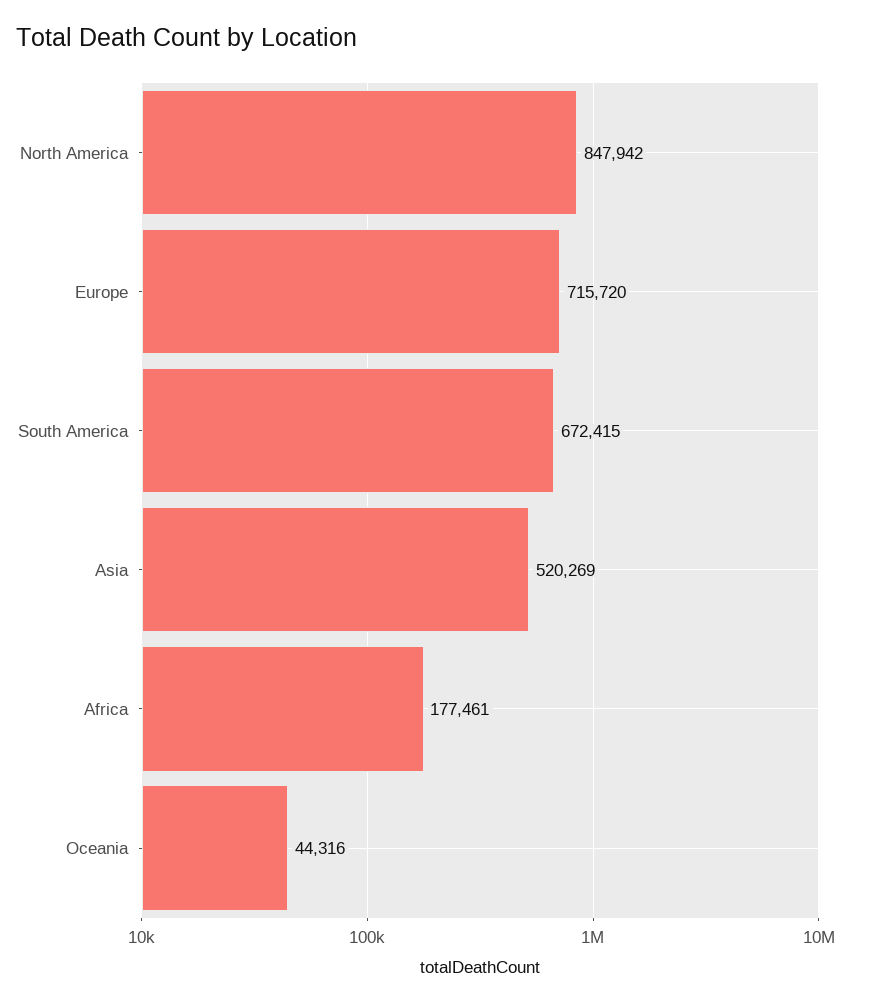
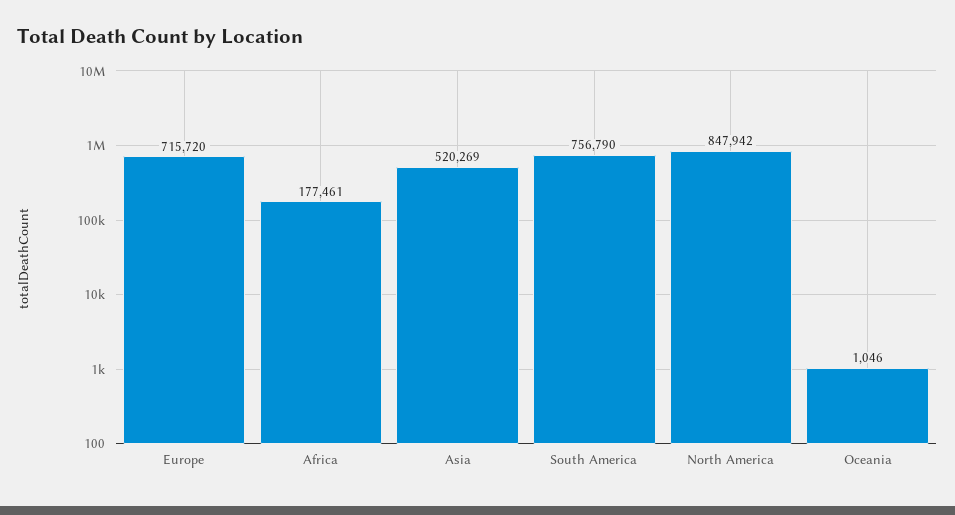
  {
    "North America": 847942,
    "Europe": 715720,
-   "South America": 672415,
+   "South America": 756790,
    "Asia": 520269,
    "Africa": 177461,
-   "Oceania": 44316
+   "Oceania": 1046
  }

